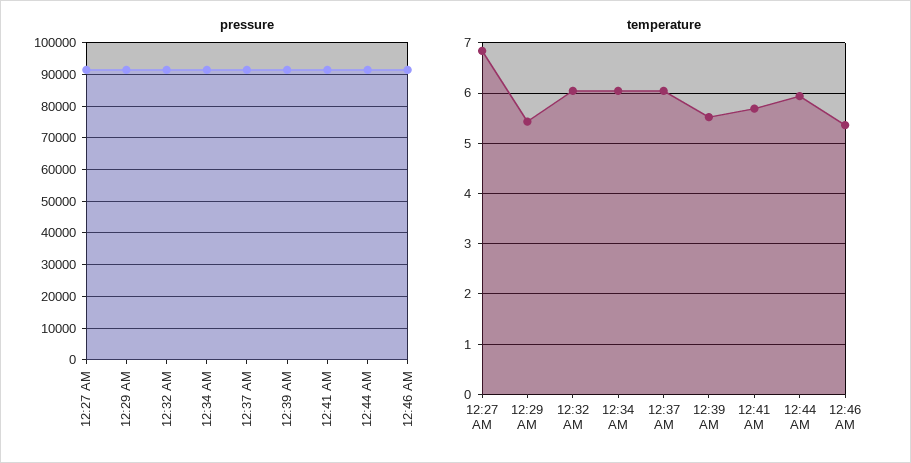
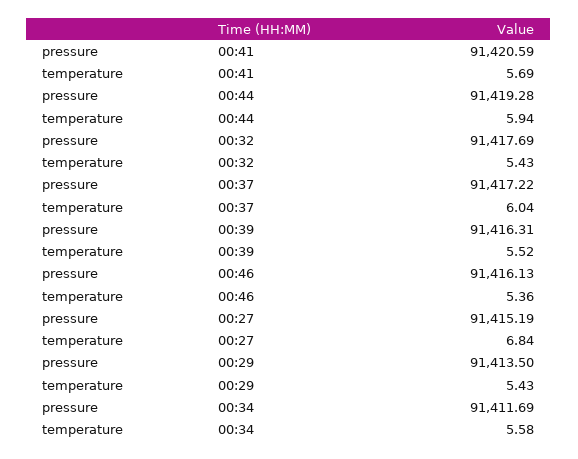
  {
    "pressure": {
      "12:27 AM": 91415.19,
      "12:29 AM": 91413.5,
      "12:32 AM": 91417.69,
      "12:34 AM": 91411.69,
      "12:37 AM": 91417.22,
      "12:39 AM": 91416.31,
      "12:41 AM": 91420.59,
      "12:44 AM": 91419.28,
      "12:46 AM": 91416.13
    },
    "temperature": {
      "12:27 AM": 6.84,
      "12:29 AM": 5.43,
-     "12:32 AM": 6,
+     "12:32 AM": 5.43,
-     "12:34 AM": 6,
+     "12:34 AM": 5.58,
      "12:37 AM": 6.04,
      "12:39 AM": 5.52,
      "12:41 AM": 5.69,
      "12:44 AM": 5.94,
      "12:46 AM": 5.36
    }
  }

